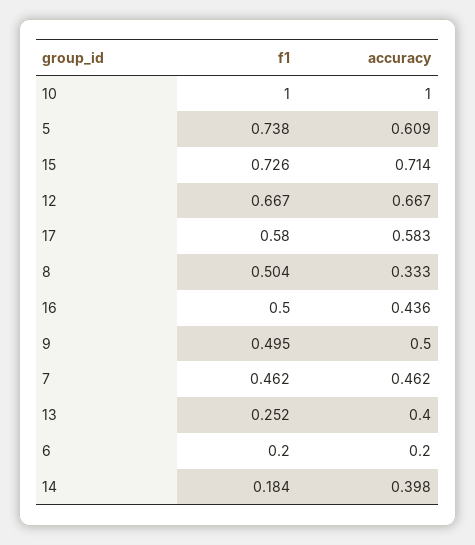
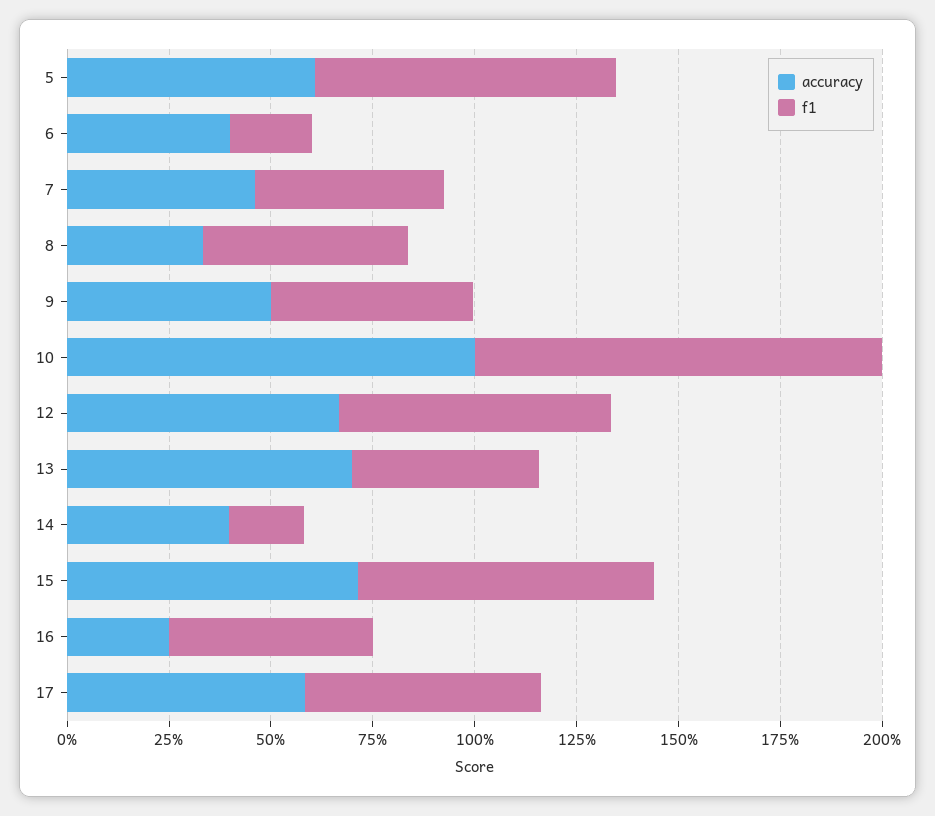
  {
    "f1": {
      "10": 1,
      "5": 0.738,
      "15": 0.726,
      "12": 0.667,
      "17": 0.58,
      "8": 0.504,
      "16": 0.5,
      "9": 0.495,
      "7": 0.462,
-     "13": 0.252,
+     "13": 0.45,
      "6": 0.2,
      "14": 0.184
    },
    "accuracy": {
      "10": 1,
      "5": 0.609,
      "15": 0.714,
      "12": 0.667,
      "17": 0.583,
      "8": 0.333,
-     "16": 0.436,
+     "16": 0.25,
      "9": 0.5,
      "7": 0.462,
-     "13": 0.4,
+     "13": 0.7,
-     "6": 0.2,
+     "6": 0.4,
      "14": 0.398
    }
  }

